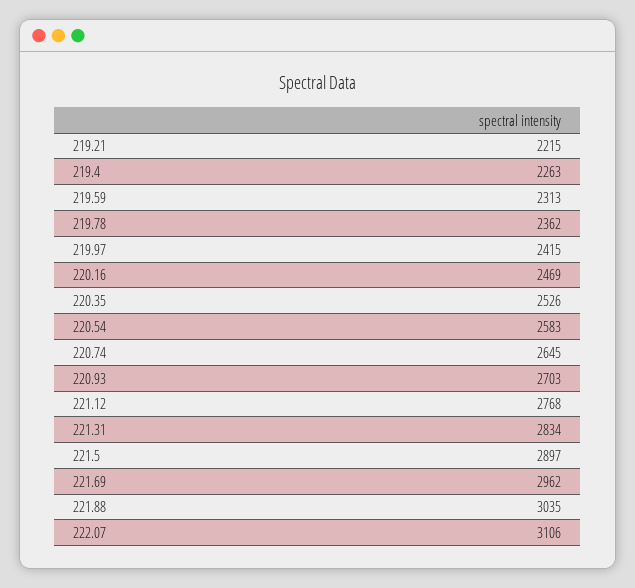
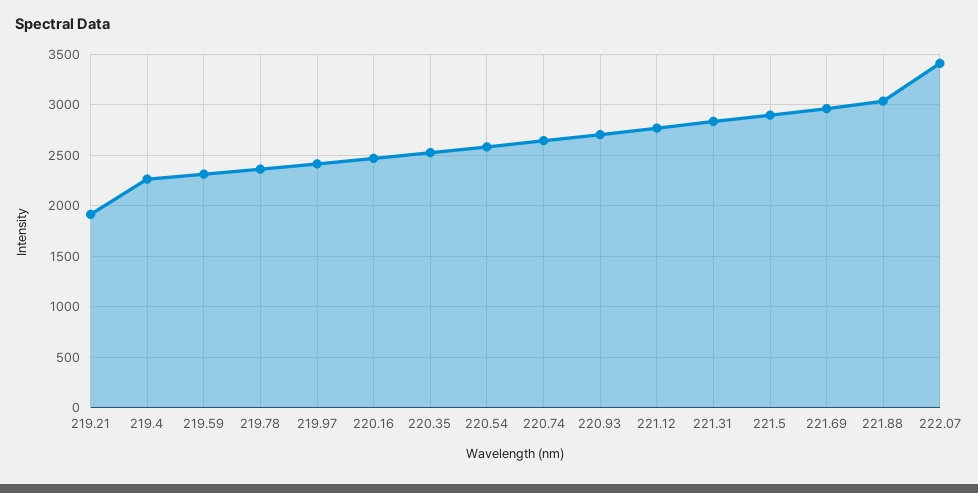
  {
-   "219.21": 2215,
+   "219.21": 1900,
    "219.4": 2263,
    "219.59": 2313,
    "219.78": 2362,
    "219.97": 2415,
    "220.16": 2469,
    "220.35": 2526,
    "220.54": 2583,
    "220.74": 2645,
    "220.93": 2703,
    "221.12": 2768,
    "221.31": 2834,
    "221.5": 2897,
    "221.69": 2962,
    "221.88": 3035,
-   "222.07": 3106
+   "222.07": 3400
  }

